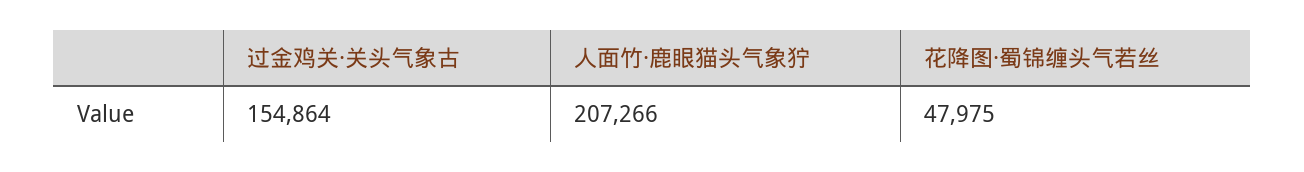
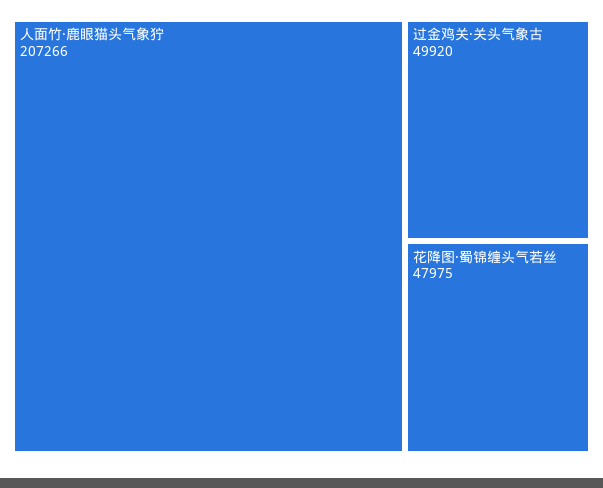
  {
-   "过金鸡关·关头气象古": 154864,
+   "过金鸡关·关头气象古": 49920,
    "人面竹·鹿眼猫头气象狞": 207266,
    "花降图·蜀锦缠头气若丝": 47975
  }

